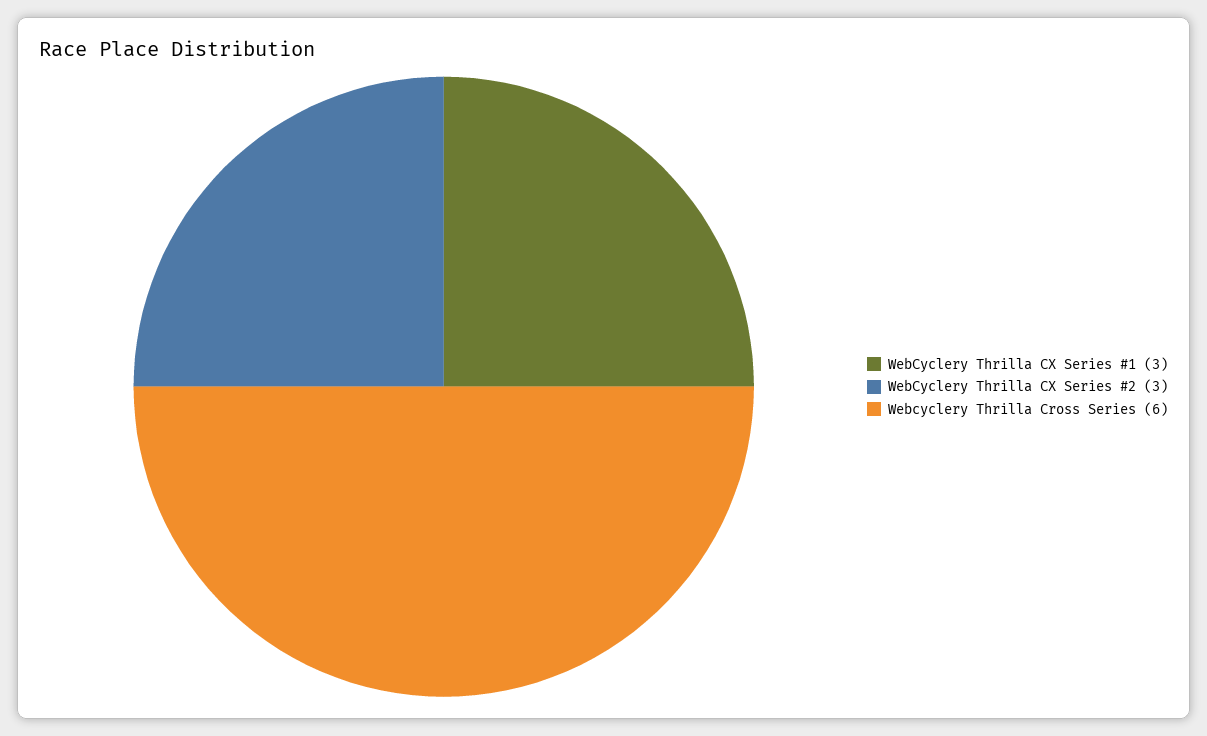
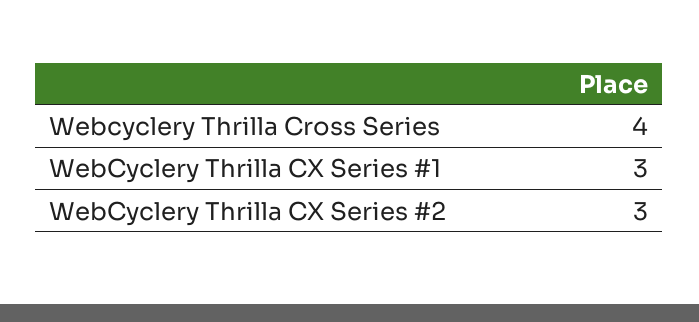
  {
    "WebCyclery Thrilla CX Series #1": 3,
    "WebCyclery Thrilla CX Series #2": 3,
-   "Webcyclery Thrilla Cross Series": 6
+   "Webcyclery Thrilla Cross Series": 4
  }

